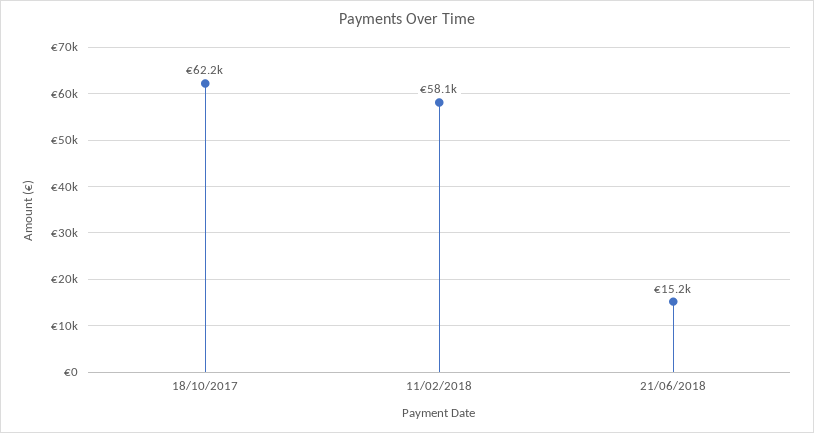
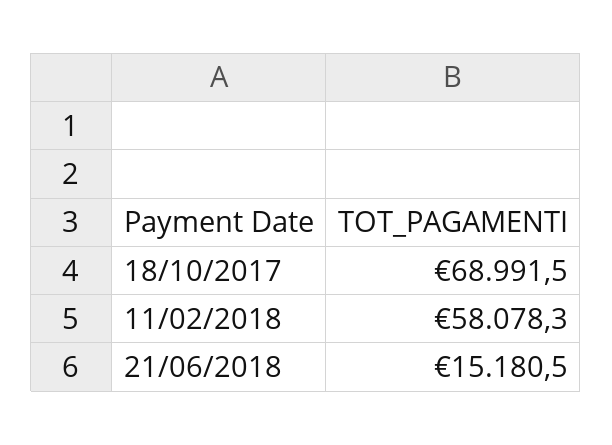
  {
-   "18/10/2017": 62200,
+   "18/10/2017": 68991.5,
    "11/02/2018": 58078.3,
    "21/06/2018": 15180.5
  }

